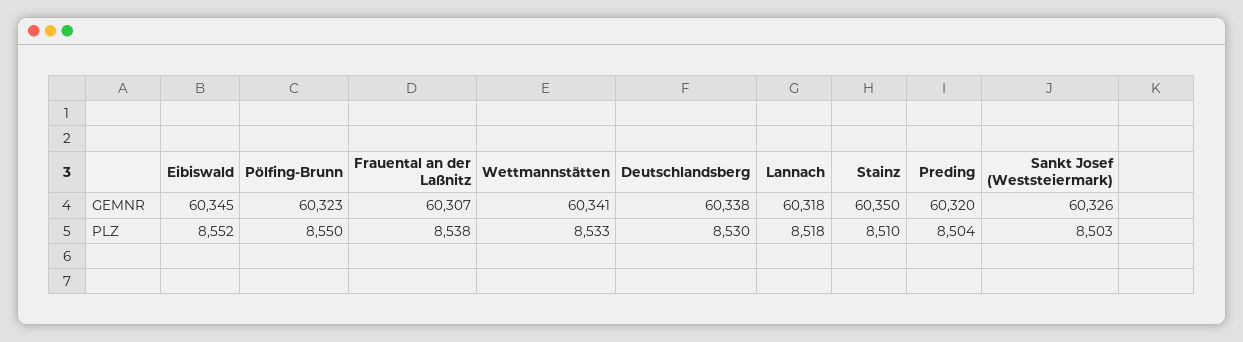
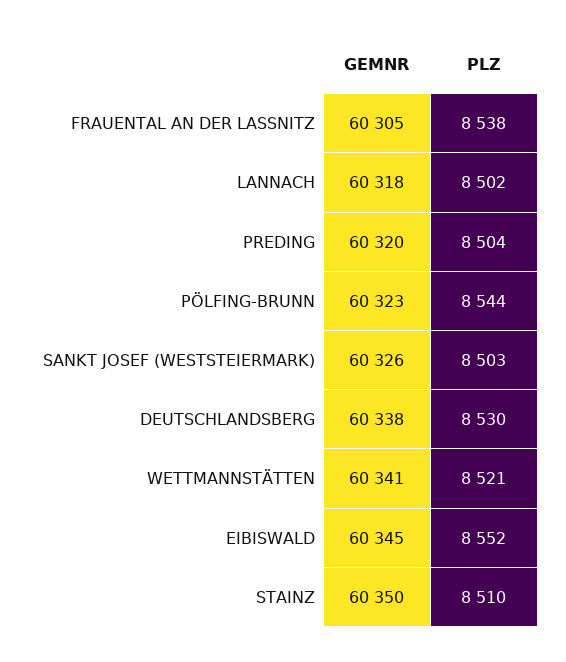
  {
    "Eibiswald": {
      "GEMNR": 60345,
      "PLZ": 8552
    },
    "Pölfing-Brunn": {
      "GEMNR": 60323,
-     "PLZ": 8550
+     "PLZ": 8544
    },
    "Frauental an der Laßnitz": {
-     "GEMNR": 60307,
+     "GEMNR": 60305,
      "PLZ": 8538
    },
    "Wettmannstätten": {
      "GEMNR": 60341,
-     "PLZ": 8533
+     "PLZ": 8521
    },
    "Deutschlandsberg": {
      "GEMNR": 60338,
      "PLZ": 8530
    },
    "Lannach": {
      "GEMNR": 60318,
-     "PLZ": 8518
+     "PLZ": 8502
    },
    "Stainz": {
      "GEMNR": 60350,
      "PLZ": 8510
    },
    "Preding": {
      "GEMNR": 60320,
      "PLZ": 8504
    },
    "Sankt Josef (Weststeiermark)": {
      "GEMNR": 60326,
      "PLZ": 8503
    }
  }

